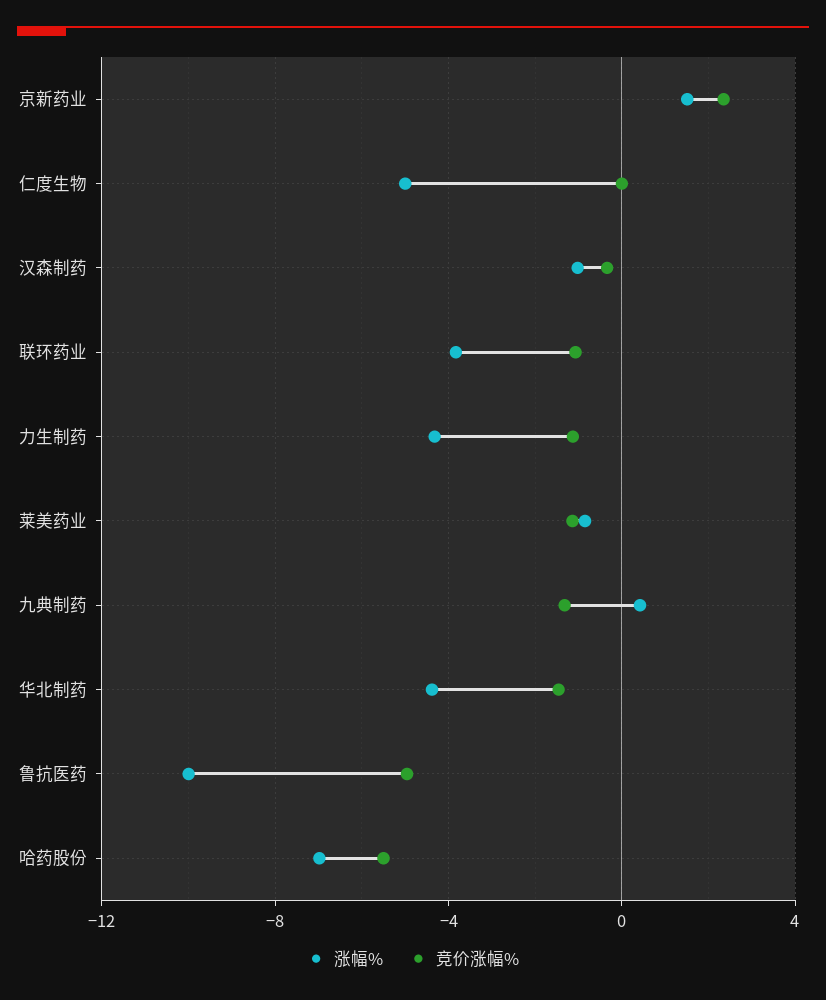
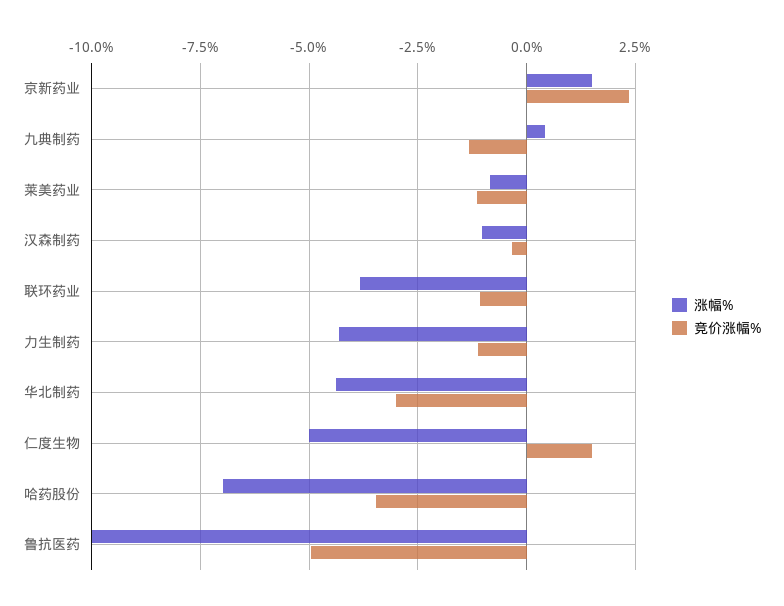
  {
    "涨幅%": {
      "京新药业": 1.5,
      "仁度生物": -5,
      "汉森制药": -1,
      "联环药业": -3.75,
      "力生制药": -4.25,
      "莱美药业": -0.75,
      "九典制药": 0.5,
      "华北制药": -4.5,
      "鲁抗医药": -10,
      "哈药股份": -7
    },
    "竞价涨幅%": {
      "京新药业": 2.25,
-     "仁度生物": 0,
+     "仁度生物": 1.5,
      "汉森制药": -0.25,
      "联环药业": -1,
      "力生制药": -1.25,
      "莱美药业": -1.25,
      "九典制药": -1.25,
-     "华北制药": -1.5,
+     "华北制药": -3,
      "鲁抗医药": -5,
-     "哈药股份": -5.5
+     "哈药股份": -3.5
    }
  }

